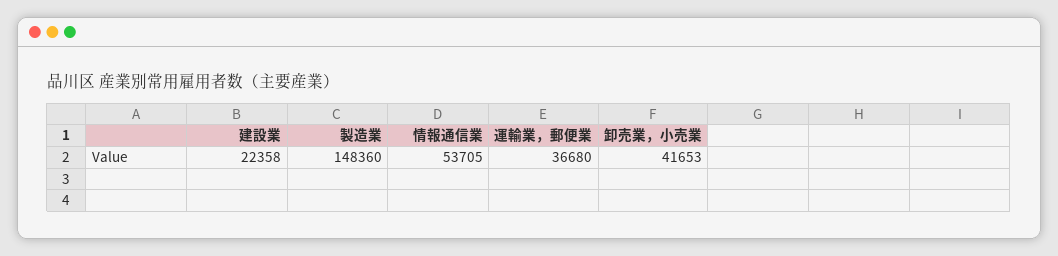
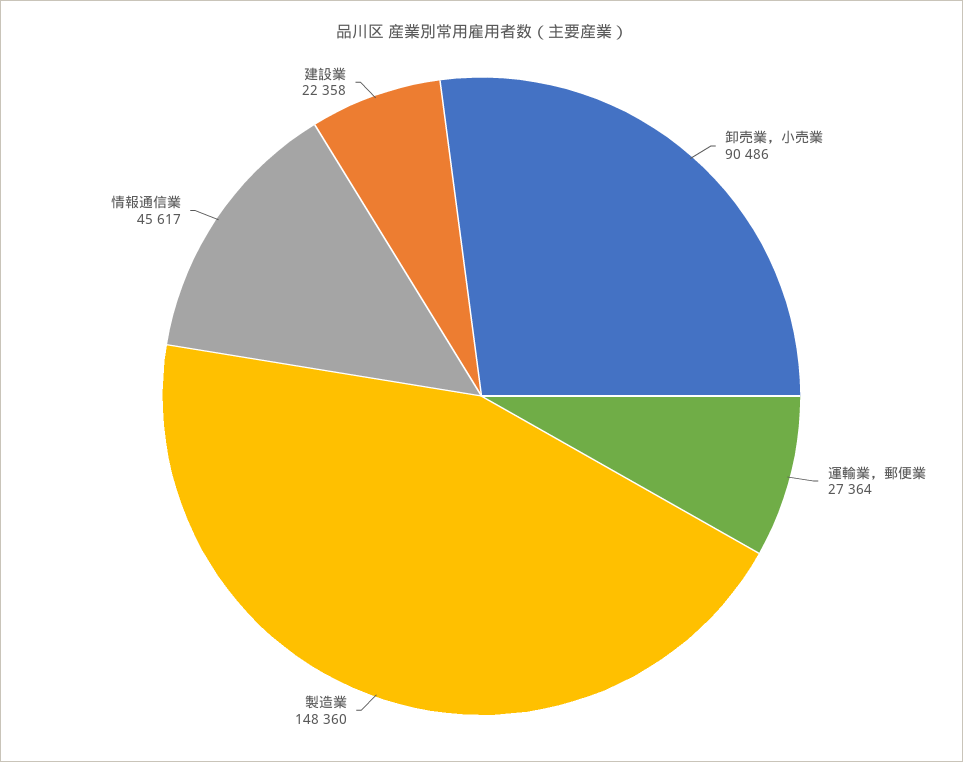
  {
    "建設業": 22358,
    "製造業": 148360,
-   "情報通信業": 53705,
+   "情報通信業": 45617,
-   "運輸業，郵便業": 36680,
+   "運輸業，郵便業": 27364,
-   "卸売業，小売業": 41653
+   "卸売業，小売業": 90486
  }

